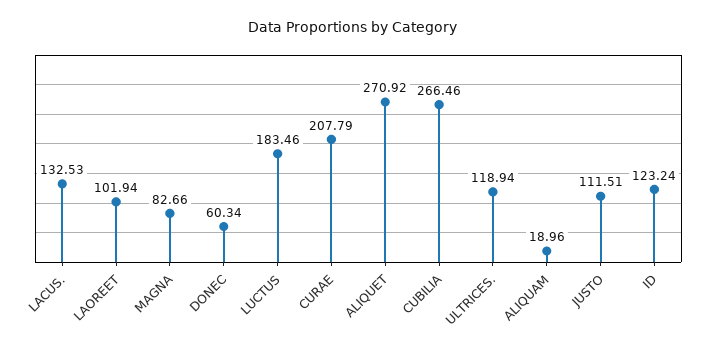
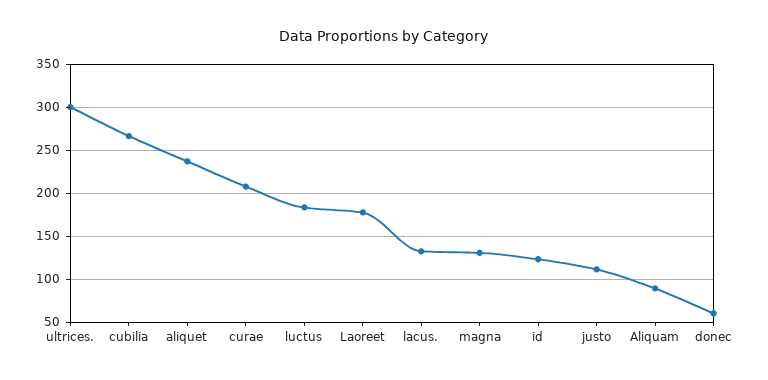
  {
    "LACUS.": 132.53,
-   "LAOREET": 101.94,
+   "LAOREET": 180,
-   "MAGNA": 82.66,
+   "MAGNA": 130,
    "DONEC": 60.34,
    "LUCTUS": 183.46,
    "CURAE": 207.79,
-   "ALIQUET": 270.92,
+   "ALIQUET": 240,
    "CUBILIA": 266.46,
-   "ULTRICES.": 118.94,
+   "ULTRICES.": 300,
-   "ALIQUAM": 18.96,
+   "ALIQUAM": 90,
    "JUSTO": 111.51,
    "ID": 123.24
  }

